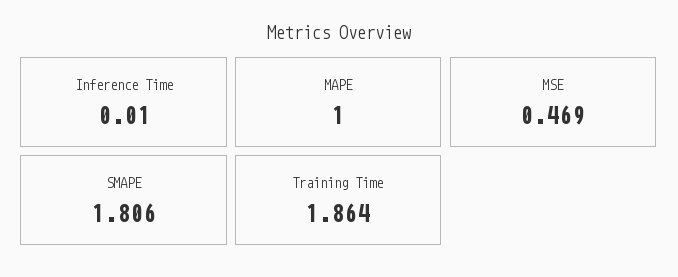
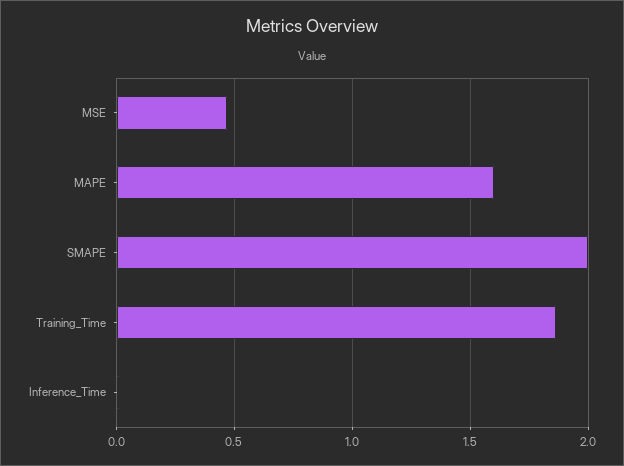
  {
    "Inference Time": 0.01,
-   "MAPE": 1,
+   "MAPE": 1.6,
    "MSE": 0.469,
-   "SMAPE": 1.806,
+   "SMAPE": 2,
    "Training Time": 1.864
  }

